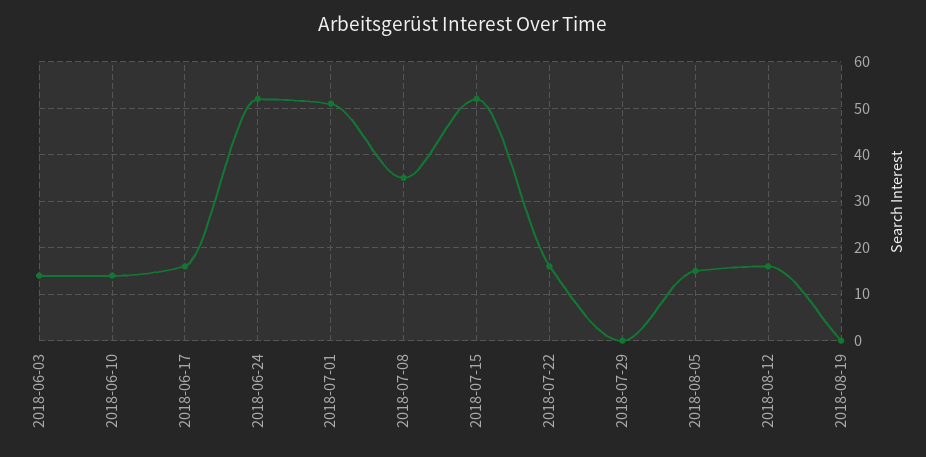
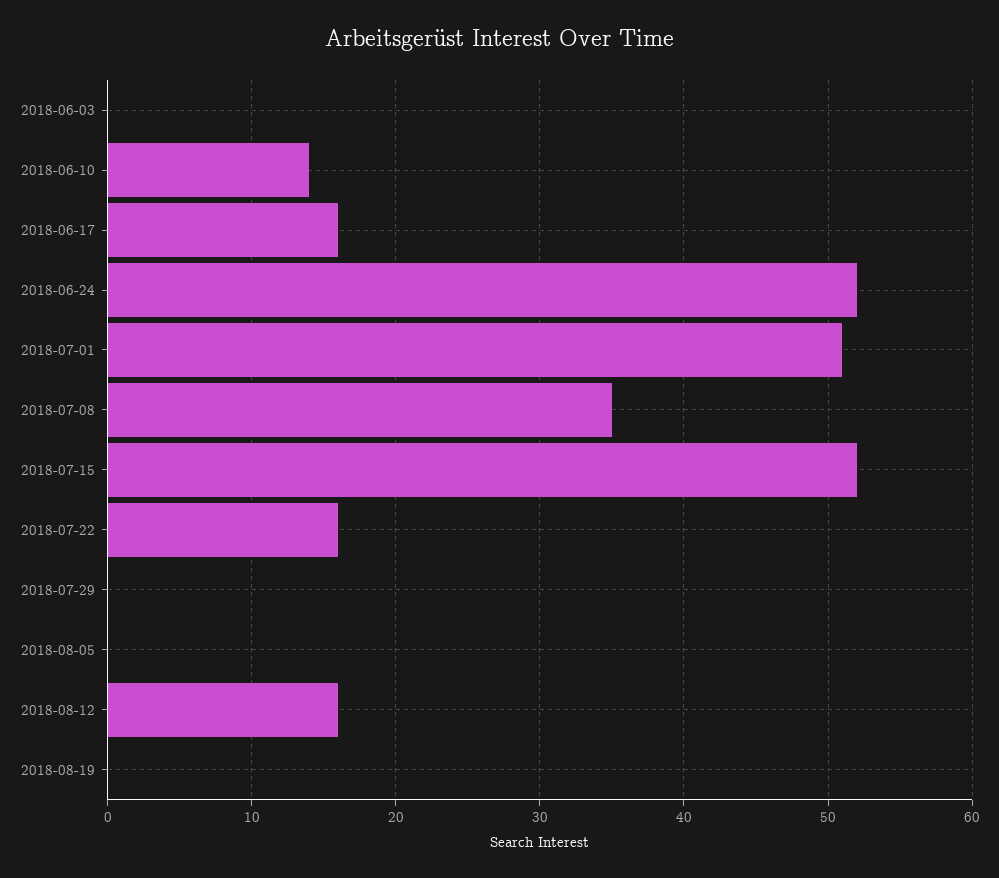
  {
-   "2018-06-03": 15,
+   "2018-06-03": 0,
    "2018-06-10": 14,
    "2018-06-17": 16,
    "2018-06-24": 52,
    "2018-07-01": 51,
    "2018-07-08": 35,
    "2018-07-15": 52,
    "2018-07-22": 16,
    "2018-07-29": 0,
-   "2018-08-05": 15,
+   "2018-08-05": 0,
    "2018-08-12": 16,
    "2018-08-19": 0
  }

